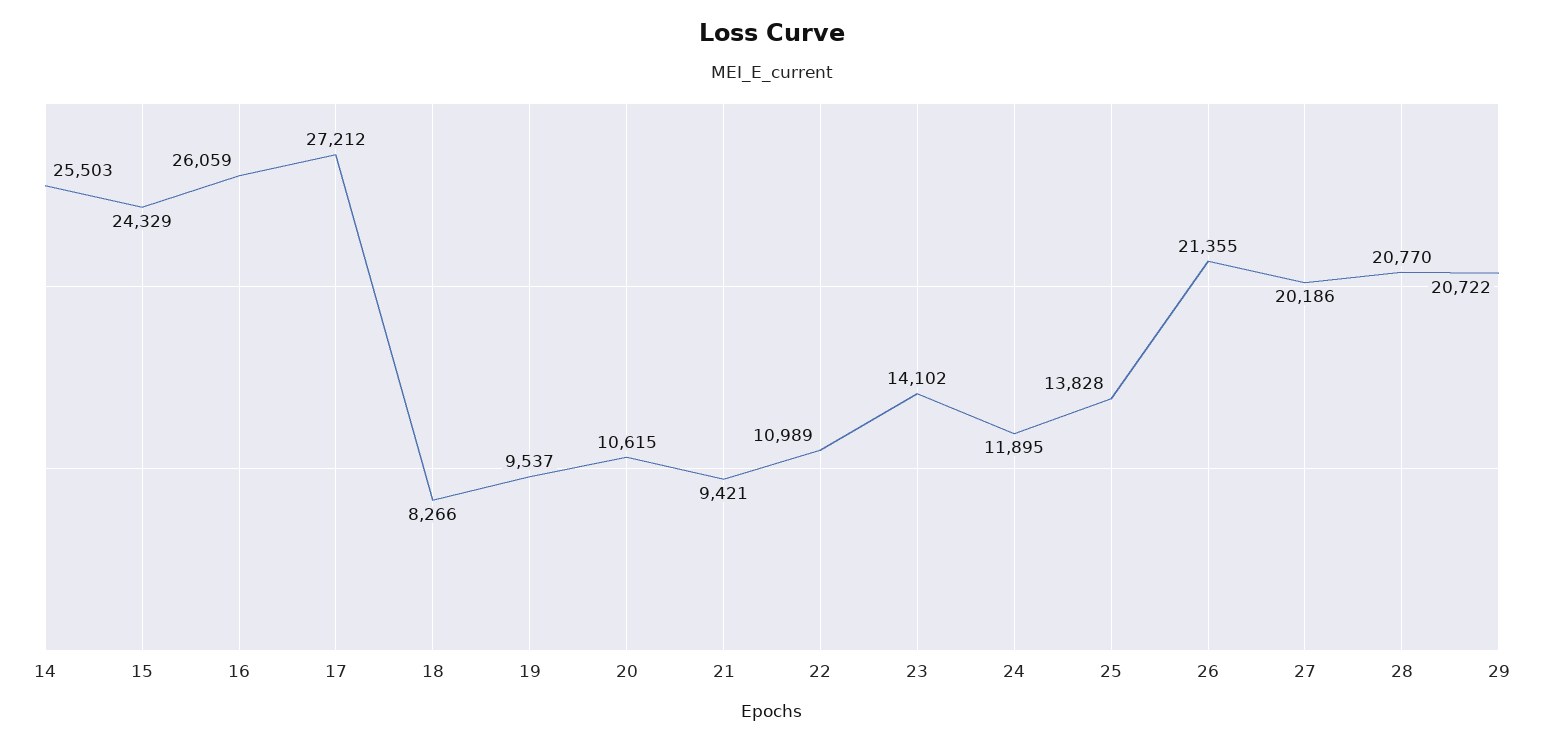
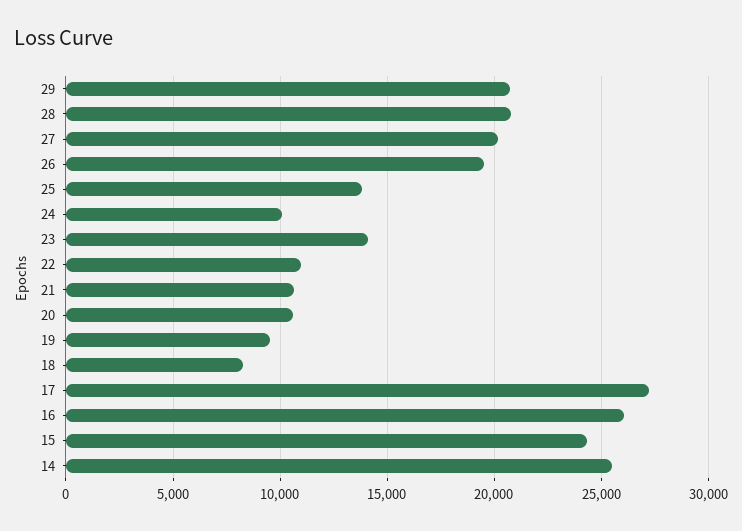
  {
    "14": 25503,
    "15": 24329,
    "16": 26059,
    "17": 27212,
    "18": 8266,
    "19": 9537,
    "20": 10615,
-   "21": 9421,
+   "21": 10500,
    "22": 10989,
    "23": 14102,
-   "24": 11895,
+   "24": 10000,
    "25": 13828,
-   "26": 21355,
+   "26": 19500,
    "27": 20186,
    "28": 20770,
    "29": 20722
  }

